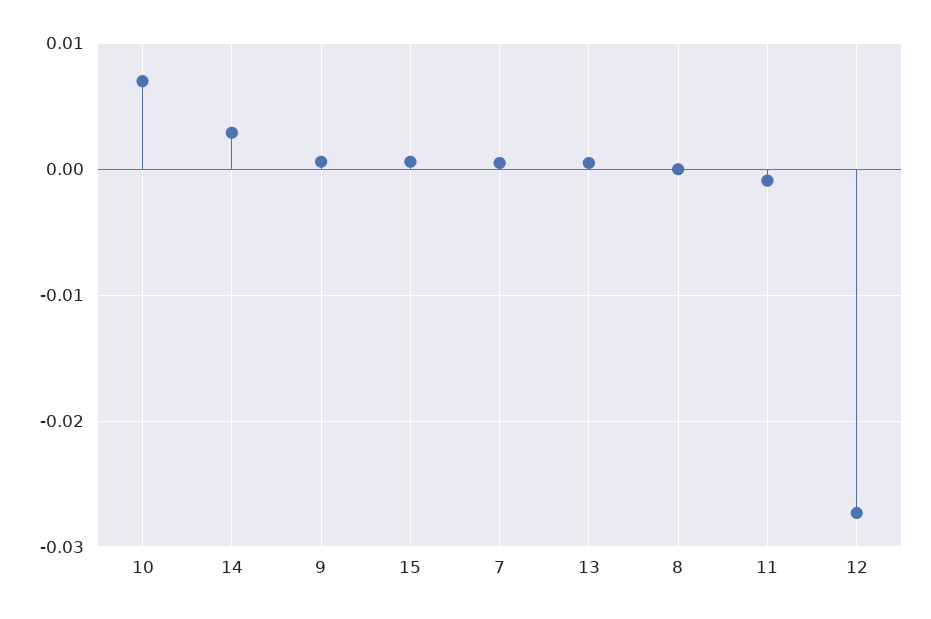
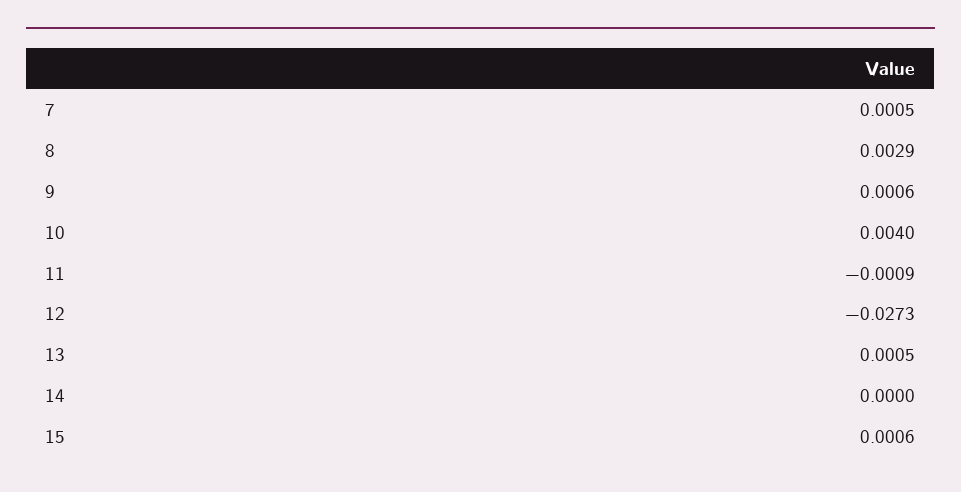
  {
-   "10": 0.007,
+   "10": 0.004,
-   "14": 0.003,
+   "14": 0,
    "9": 0.0006,
    "15": 0.0006,
    "7": 0.0005,
    "13": 0.0005,
-   "8": 0,
+   "8": 0.0029,
    "11": -0.0009,
    "12": -0.0273
  }

